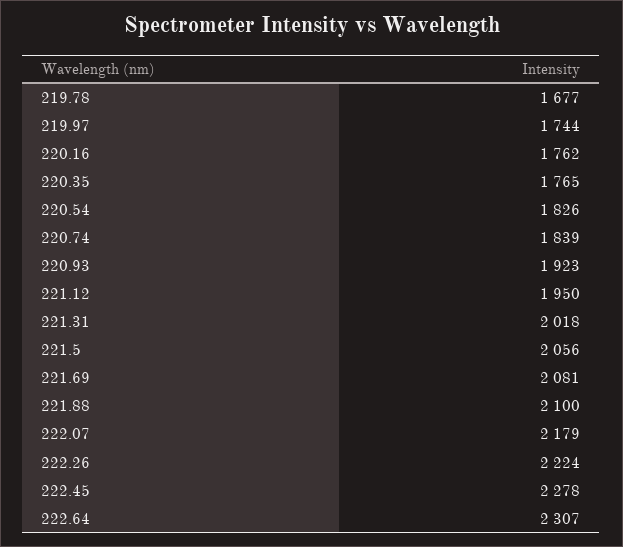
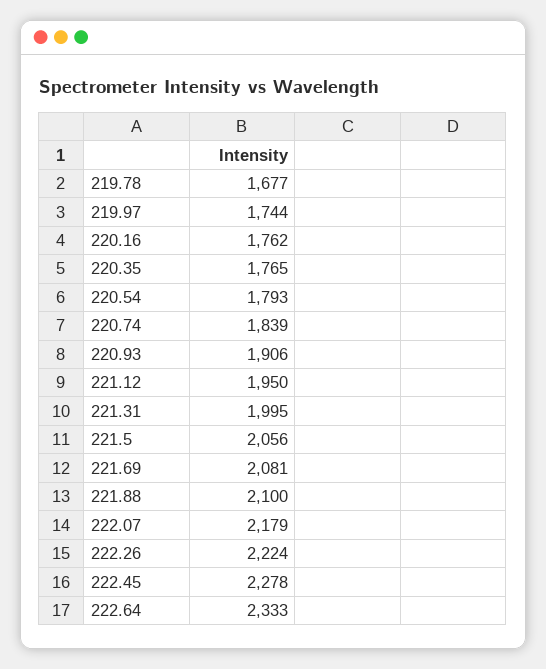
  {
    "219.78": 1677,
    "219.97": 1744,
    "220.16": 1762,
    "220.35": 1765,
-   "220.54": 1826,
+   "220.54": 1793,
    "220.74": 1839,
-   "220.93": 1923,
+   "220.93": 1906,
    "221.12": 1950,
-   "221.31": 2018,
+   "221.31": 1995,
    "221.5": 2056,
    "221.69": 2081,
    "221.88": 2100,
    "222.07": 2179,
    "222.26": 2224,
    "222.45": 2278,
-   "222.64": 2307
+   "222.64": 2333
  }

